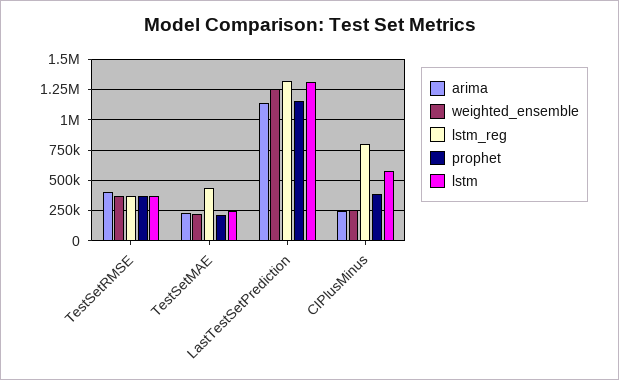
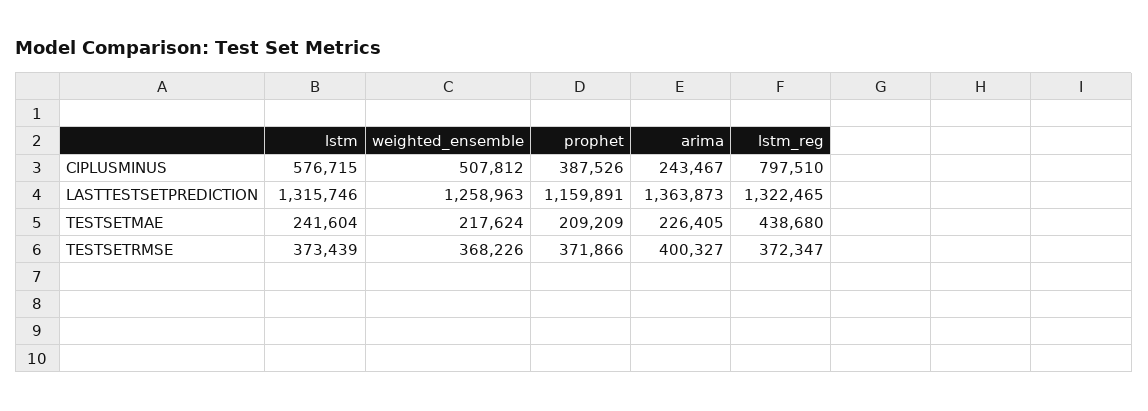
  {
    "arima": {
      "TestSetRMSE": 400327,
      "TestSetMAE": 226405,
-     "LastTestSetPrediction": 1150000,
+     "LastTestSetPrediction": 1363873,
      "CIPlusMinus": 243467
    },
    "weighted_ensemble": {
      "TestSetRMSE": 368226,
      "TestSetMAE": 217624,
      "LastTestSetPrediction": 1258963,
-     "CIPlusMinus": 250000
+     "CIPlusMinus": 507812
    },
    "lstm_reg": {
      "TestSetRMSE": 372347,
      "TestSetMAE": 438680,
      "LastTestSetPrediction": 1322465,
      "CIPlusMinus": 797510
    },
    "prophet": {
      "TestSetRMSE": 371866,
      "TestSetMAE": 209209,
      "LastTestSetPrediction": 1159891,
      "CIPlusMinus": 387526
    },
    "lstm": {
      "TestSetRMSE": 373439,
      "TestSetMAE": 241604,
      "LastTestSetPrediction": 1315746,
      "CIPlusMinus": 576715
    }
  }

